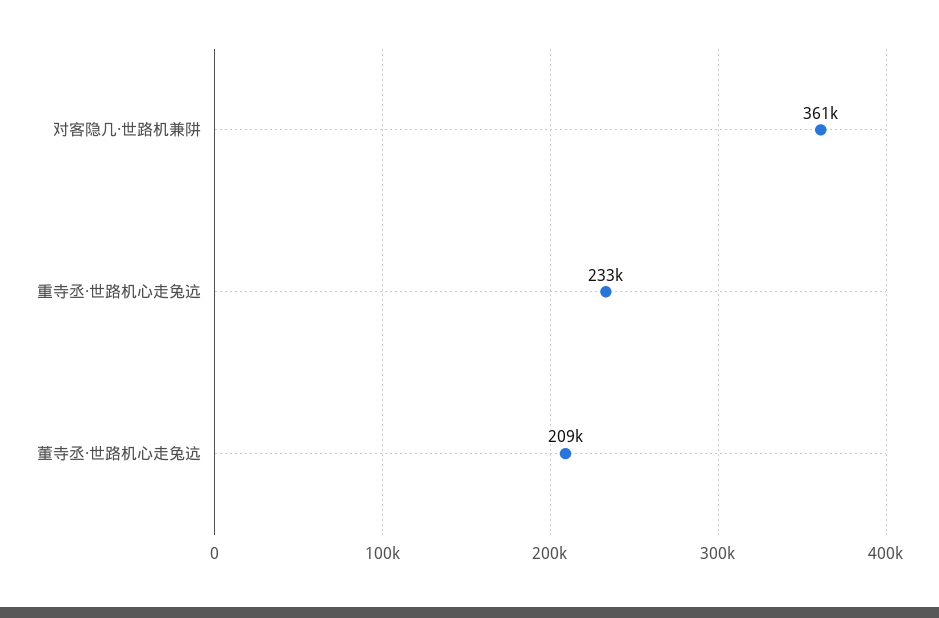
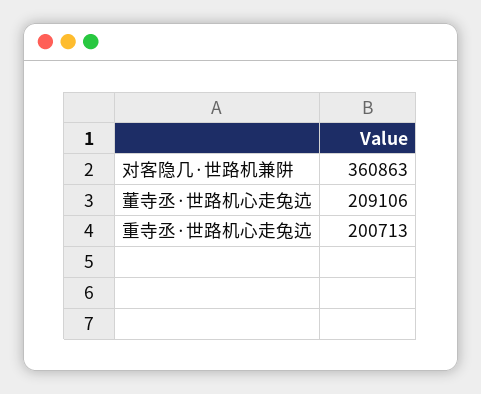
  {
    "对客隐几·世路机兼阱": 360863,
-   "重寺丞·世路机心走兔迒": 233000,
+   "重寺丞·世路机心走兔迒": 200713,
    "董寺丞·世路机心走兔迒": 209106
  }

